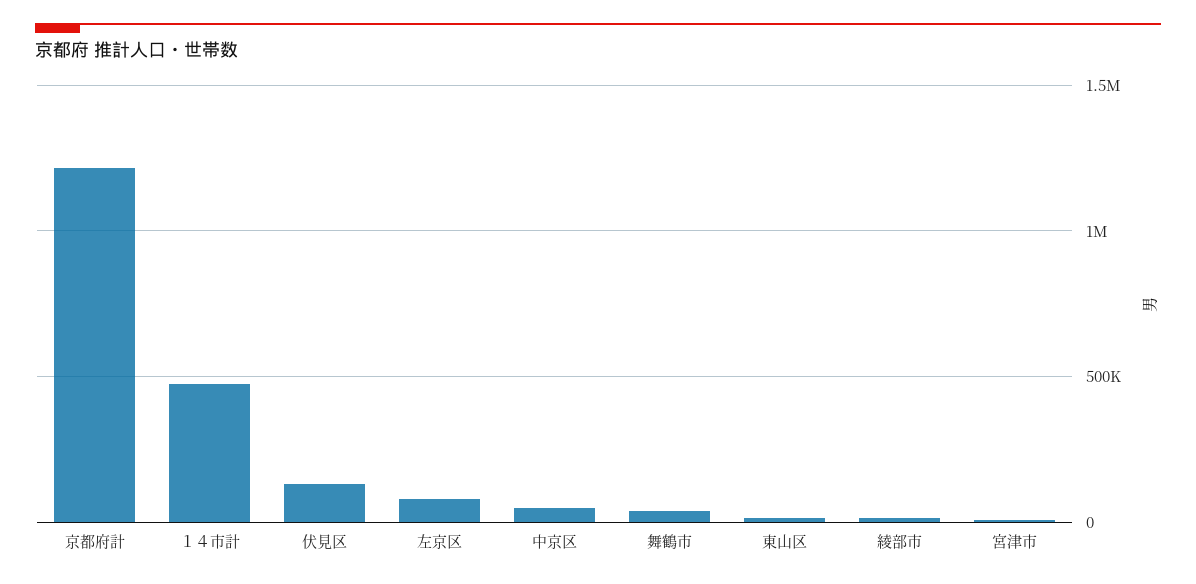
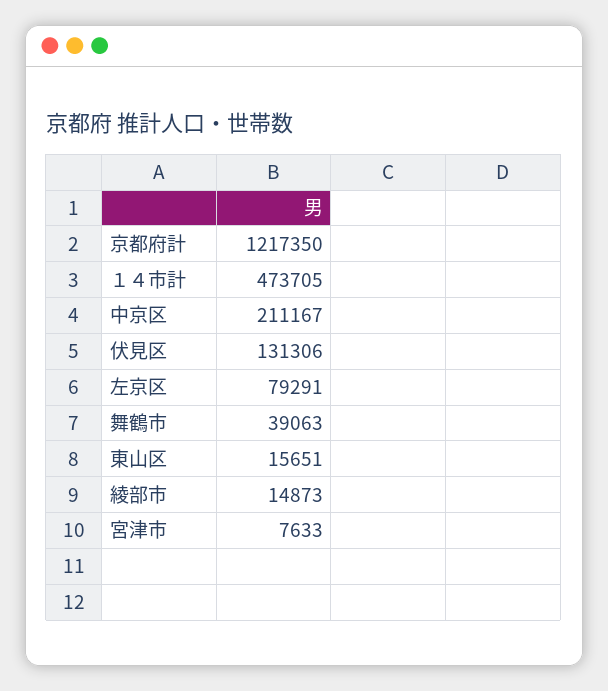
  {
    "京都府計": 1217350,
    "１４市計": 473705,
    "伏見区": 131306,
    "左京区": 79291,
-   "中京区": 50000,
+   "中京区": 211167,
    "舞鶴市": 39063,
    "東山区": 15651,
    "綾部市": 14873,
    "宮津市": 7633
  }

